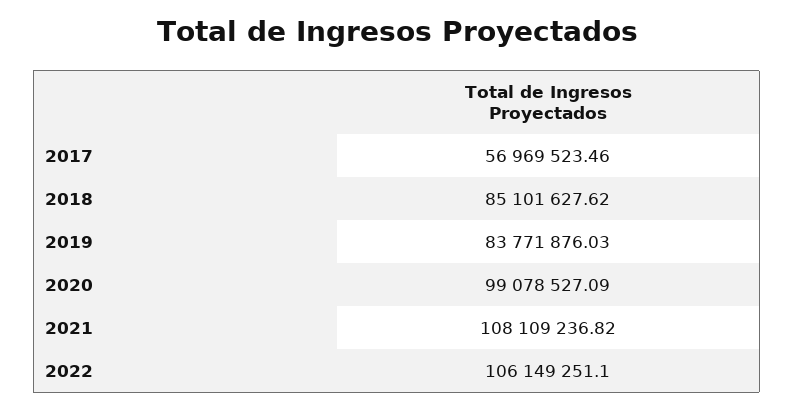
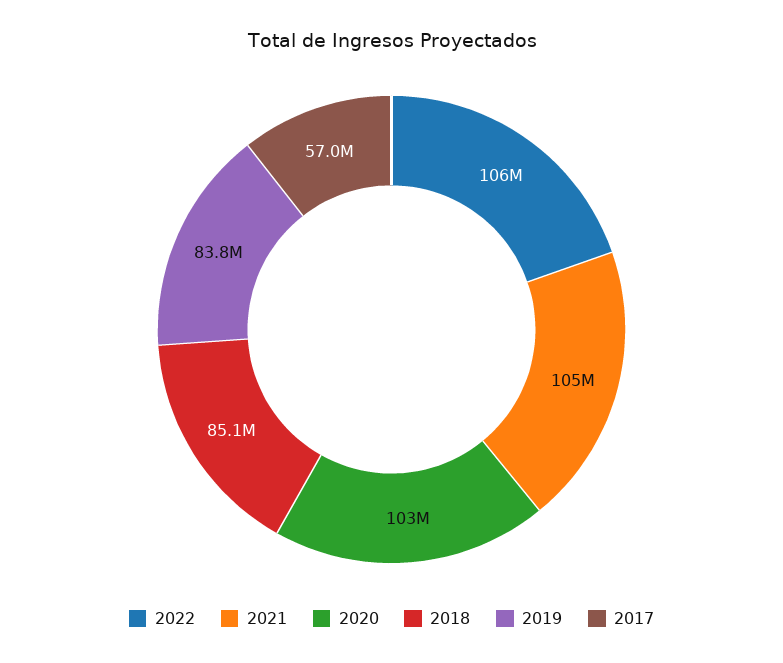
  {
    "2017": 56969523.46,
    "2018": 85101627.62,
    "2019": 83771876.03,
-   "2020": 99078527.09,
+   "2020": 103000000,
-   "2021": 108109236.82,
+   "2021": 105000000,
    "2022": 106149251.1
  }

